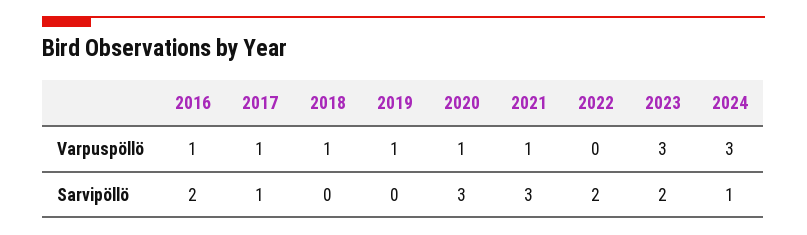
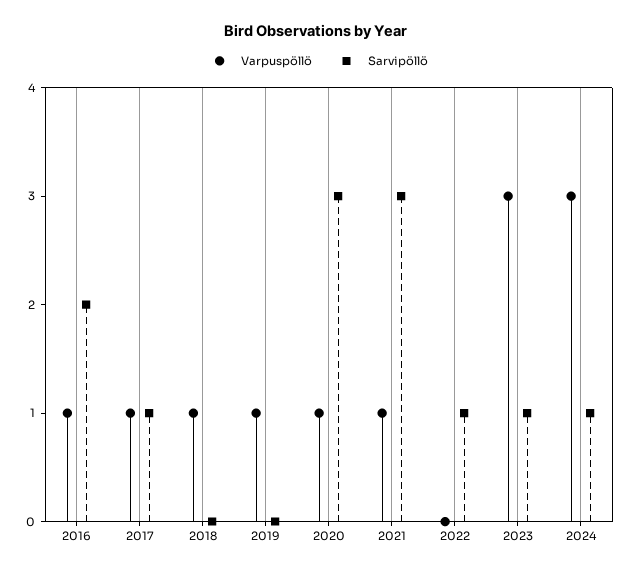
  {
    "Varpuspöllö": {
      "2016": 1,
      "2017": 1,
      "2018": 1,
      "2019": 1,
      "2020": 1,
      "2021": 1,
      "2022": 0,
      "2023": 3,
      "2024": 3
    },
    "Sarvipöllö": {
      "2016": 2,
      "2017": 1,
      "2018": 0,
      "2019": 0,
      "2020": 3,
      "2021": 3,
-     "2022": 2,
+     "2022": 1,
-     "2023": 2,
+     "2023": 1,
      "2024": 1
    }
  }

